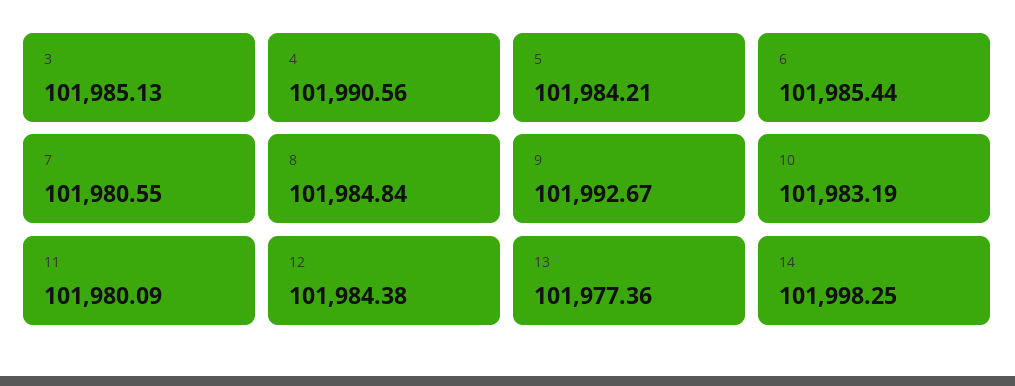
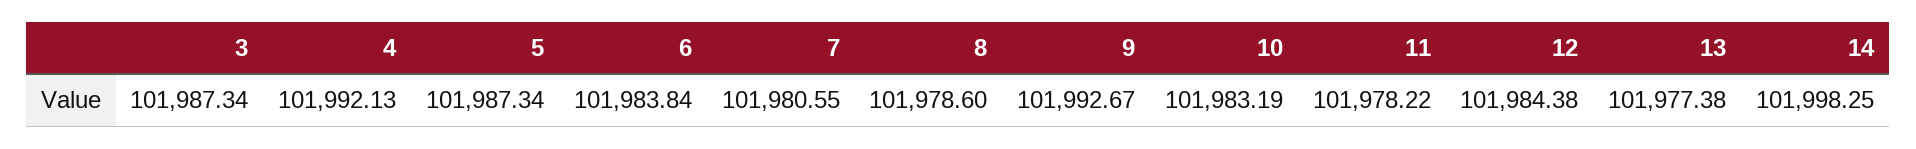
  {
-   "3": 101985.13,
+   "3": 101987.34,
-   "4": 101990.56,
+   "4": 101992.13,
-   "5": 101984.21,
+   "5": 101987.34,
-   "6": 101985.44,
+   "6": 101983.84,
    "7": 101980.55,
-   "8": 101984.84,
+   "8": 101978.6,
    "9": 101992.67,
    "10": 101983.19,
-   "11": 101980.09,
+   "11": 101978.22,
    "12": 101984.38,
-   "13": 101977.36,
+   "13": 101977.38,
    "14": 101998.25
  }

